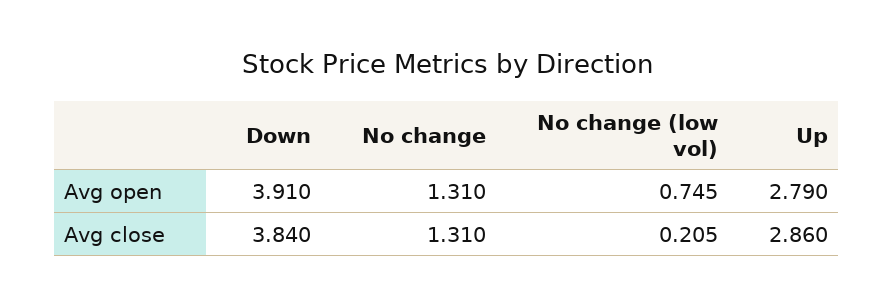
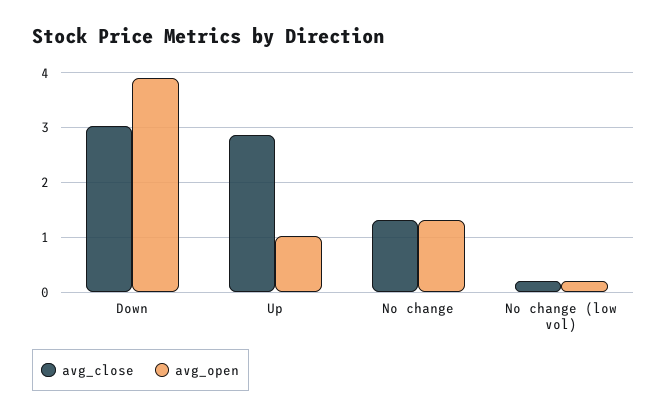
  {
    "Avg open": {
      "Down": 3.91,
      "No change": 1.31,
-     "No change (low vol)": 0.745,
+     "No change (low vol)": 0.2,
-     "Up": 2.79
+     "Up": 1
    },
    "Avg close": {
-     "Down": 3.84,
+     "Down": 3,
      "No change": 1.31,
      "No change (low vol)": 0.205,
      "Up": 2.86
    }
  }

